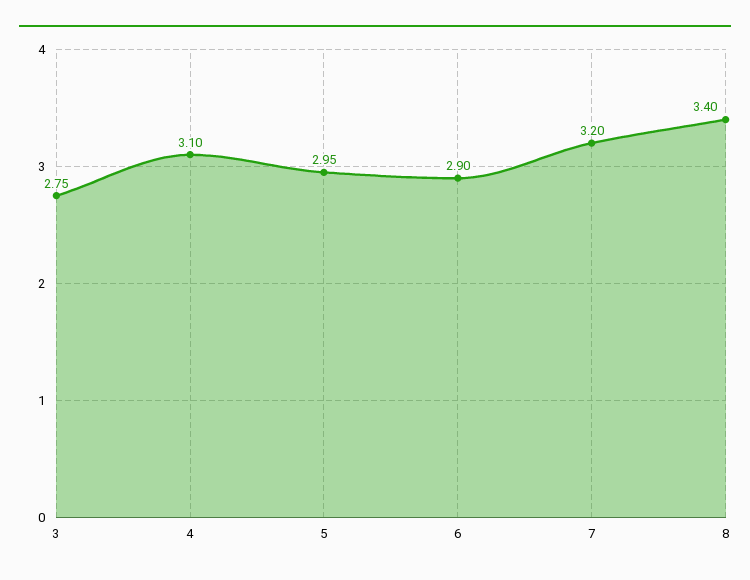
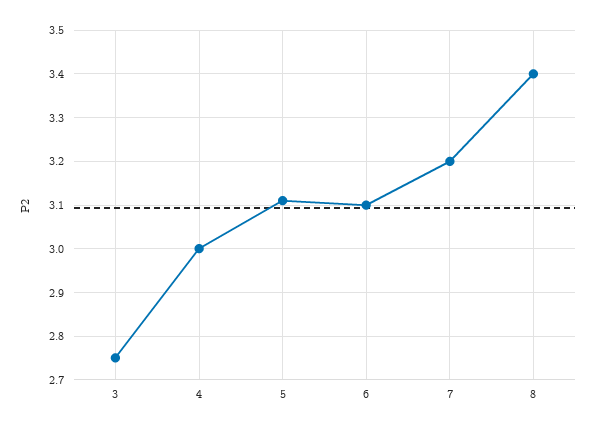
  {
    "3": 2.75,
-   "4": 3.1,
+   "4": 3,
-   "5": 2.95,
+   "5": 3.1,
-   "6": 2.9,
+   "6": 3.1,
    "7": 3.2,
    "8": 3.4
  }

